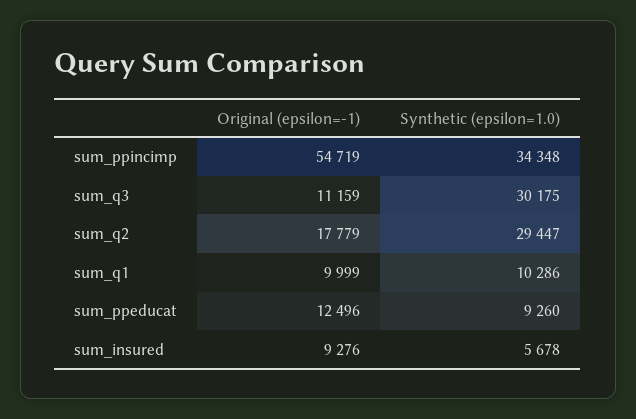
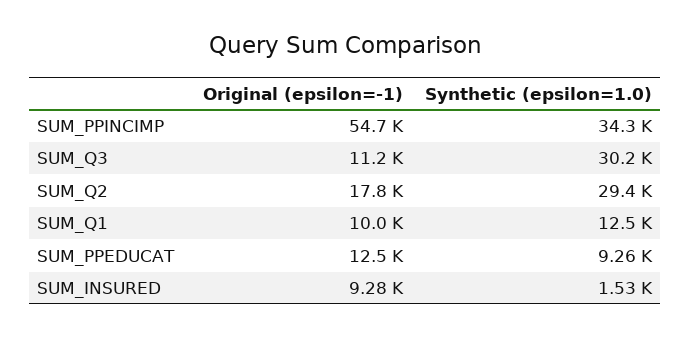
  {
    "Original (epsilon=-1)": {
      "sum_ppincimp": 54719,
      "sum_q3": 11159,
      "sum_q2": 17779,
      "sum_q1": 9999,
      "sum_ppeducat": 12496,
      "sum_insured": 9276
    },
    "Synthetic (epsilon=1.0)": {
      "sum_ppincimp": 34348,
      "sum_q3": 30175,
      "sum_q2": 29447,
-     "sum_q1": 10286,
+     "sum_q1": 12500,
      "sum_ppeducat": 9260,
-     "sum_insured": 5678
+     "sum_insured": 1530
    }
  }

